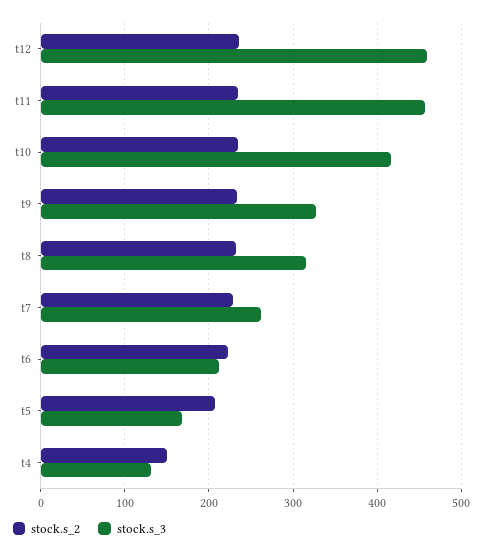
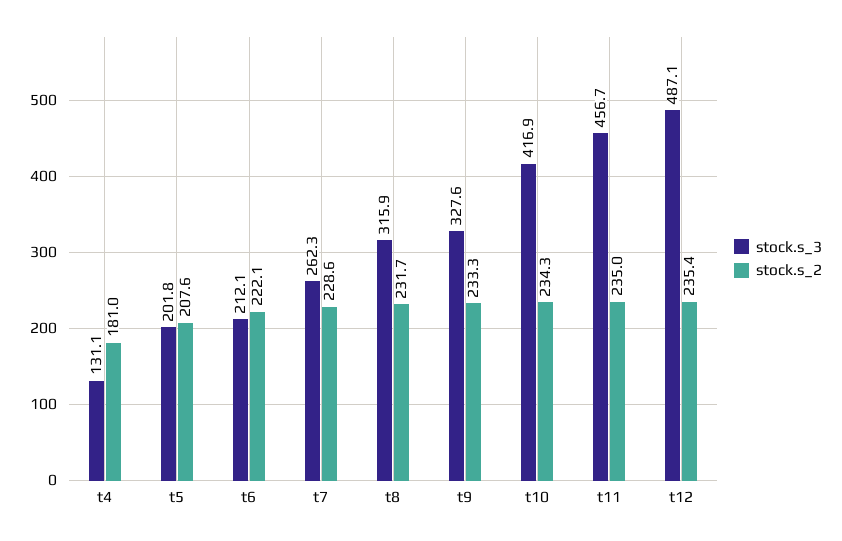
  {
    "stock.s_2": {
      "t12": 235.4,
      "t11": 235,
      "t10": 234.3,
      "t9": 233.3,
      "t8": 231.7,
      "t7": 228.6,
      "t6": 222.1,
      "t5": 207.6,
-     "t4": 150
+     "t4": 181
    },
    "stock.s_3": {
-     "t12": 460,
+     "t12": 487.1,
      "t11": 456.7,
      "t10": 416.9,
      "t9": 327.6,
      "t8": 315.9,
      "t7": 262.3,
      "t6": 212.1,
-     "t5": 170,
+     "t5": 201.8,
      "t4": 131.1
    }
  }

